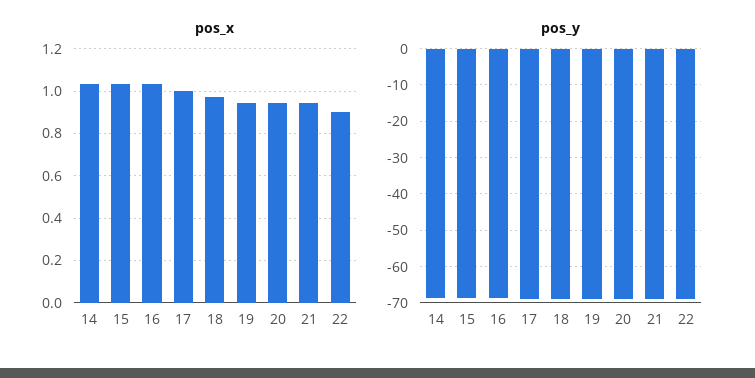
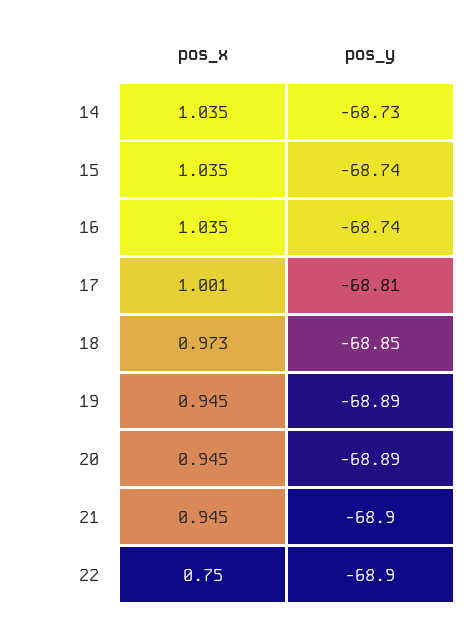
  {
    "pos_x": {
      "14": 1.035,
      "15": 1.035,
      "16": 1.035,
      "17": 1.001,
      "18": 0.973,
      "19": 0.945,
      "20": 0.945,
      "21": 0.945,
-     "22": 0.9
+     "22": 0.75
    },
    "pos_y": {
      "14": -68.73,
      "15": -68.74,
      "16": -68.74,
      "17": -68.81,
      "18": -68.85,
      "19": -68.89,
      "20": -68.89,
      "21": -68.9,
      "22": -68.9
    }
  }

